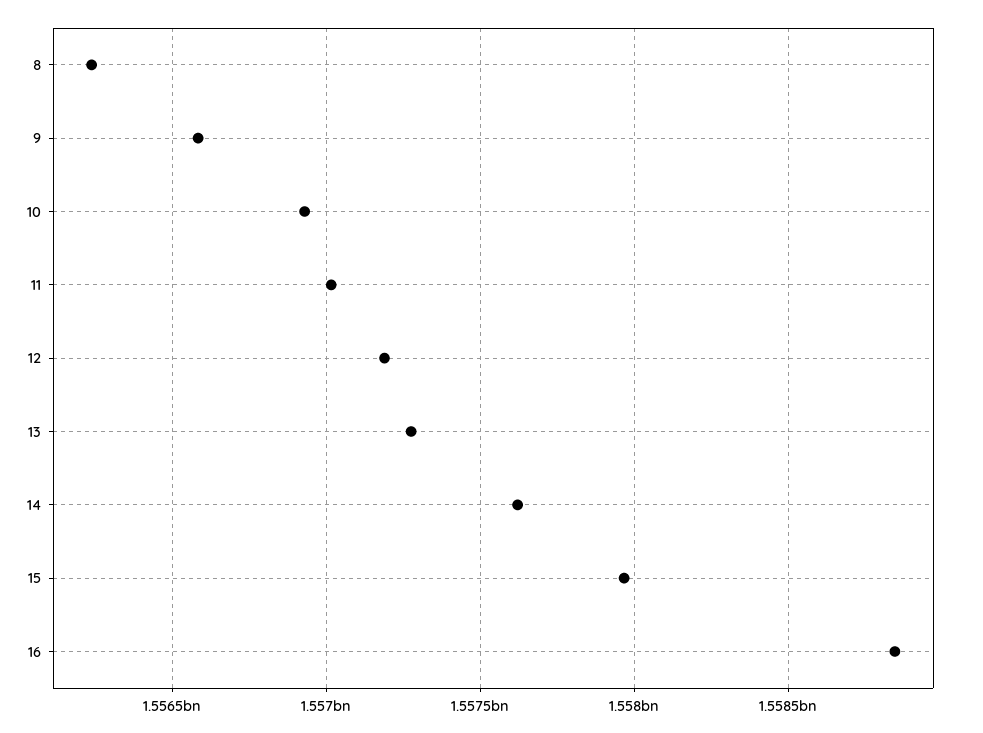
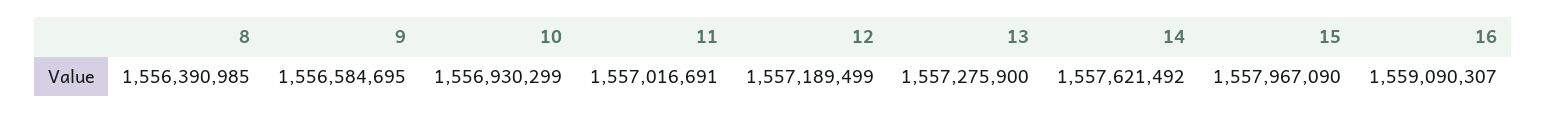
  {
-   "8": 1556250000,
+   "8": 1556390985,
    "9": 1556584695,
    "10": 1556930299,
    "11": 1557016691,
    "12": 1557189499,
    "13": 1557275900,
    "14": 1557621492,
    "15": 1557967090,
-   "16": 1558850000
+   "16": 1559090307
  }

